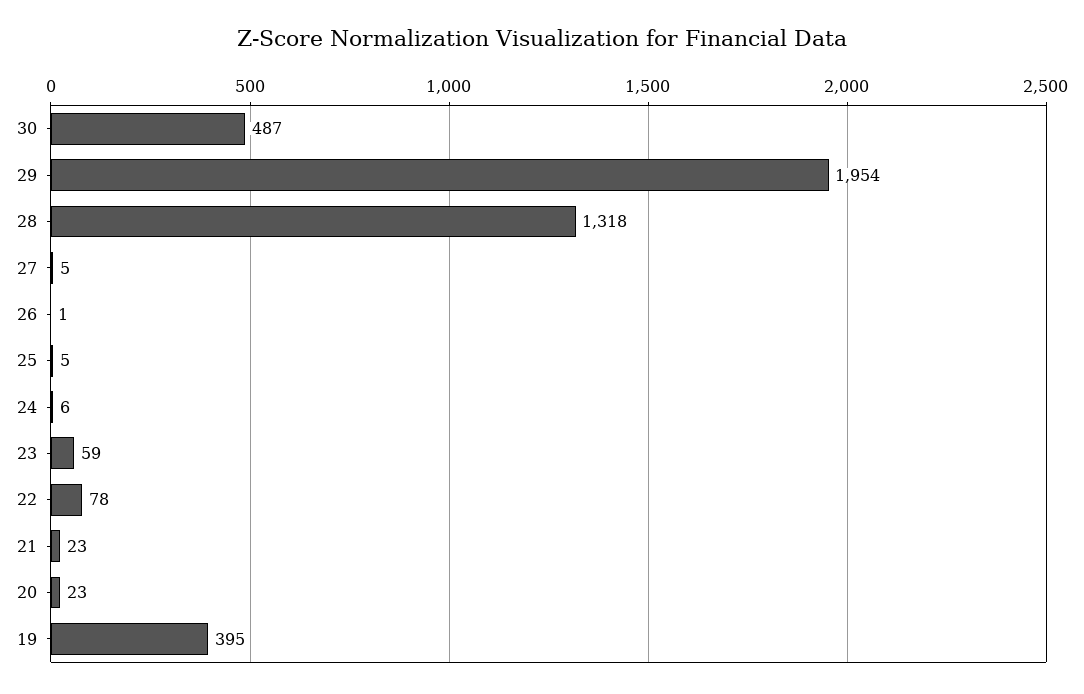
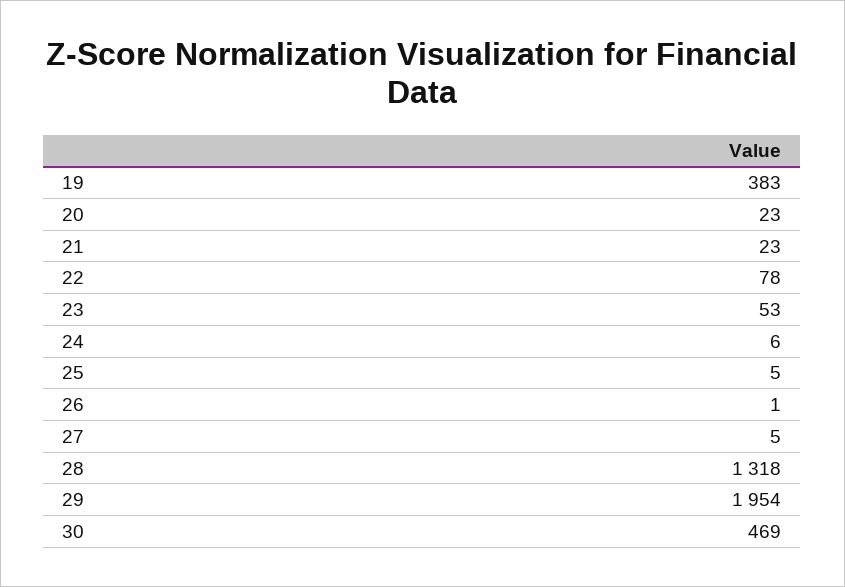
  {
-   "30": 487,
+   "30": 469,
    "29": 1954,
    "28": 1318,
    "27": 5,
    "26": 1,
    "25": 5,
    "24": 6,
-   "23": 59,
+   "23": 53,
    "22": 78,
    "21": 23,
    "20": 23,
-   "19": 395
+   "19": 383
  }

